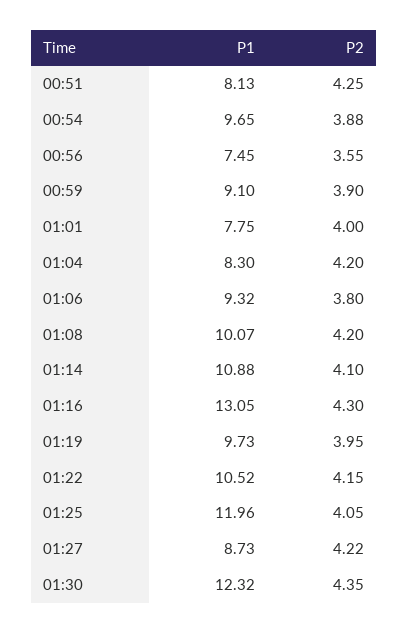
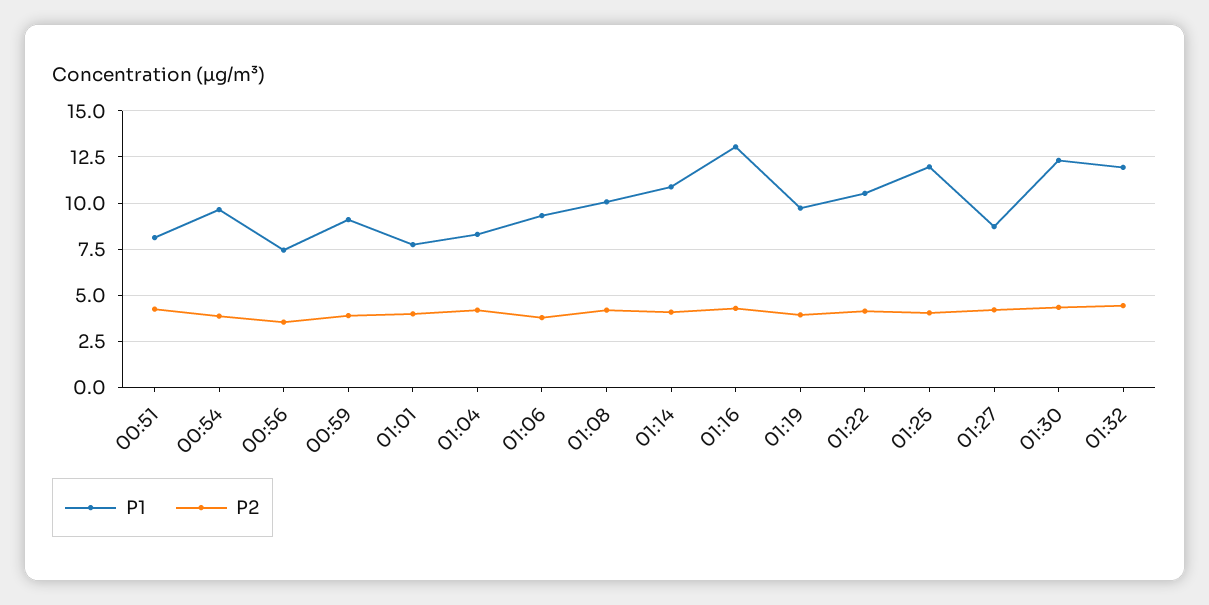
  {
    "P1": {
      "00:51": 8.13,
      "00:54": 9.65,
      "00:56": 7.45,
      "00:59": 9.1,
      "01:01": 7.75,
      "01:04": 8.3,
      "01:06": 9.32,
      "01:08": 10.07,
      "01:14": 10.88,
      "01:16": 13.05,
      "01:19": 9.73,
      "01:22": 10.52,
      "01:25": 11.96,
      "01:27": 8.73,
-     "01:30": 12.32
+     "01:30": 12.32,
+     "01:32": 12
    },
    "P2": {
      "00:51": 4.25,
      "00:54": 3.88,
      "00:56": 3.55,
      "00:59": 3.9,
      "01:01": 4,
      "01:04": 4.2,
      "01:06": 3.8,
      "01:08": 4.2,
      "01:14": 4.1,
      "01:16": 4.3,
      "01:19": 3.95,
      "01:22": 4.15,
      "01:25": 4.05,
      "01:27": 4.22,
-     "01:30": 4.35
+     "01:30": 4.35,
+     "01:32": 4.5
    }
  }

